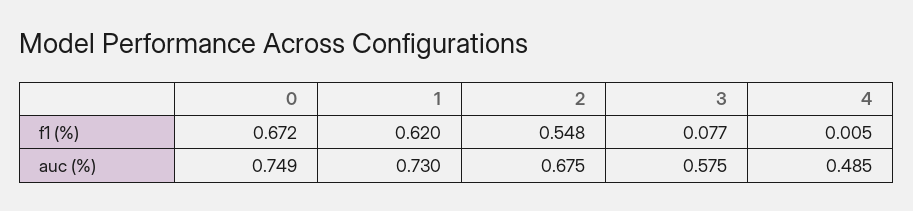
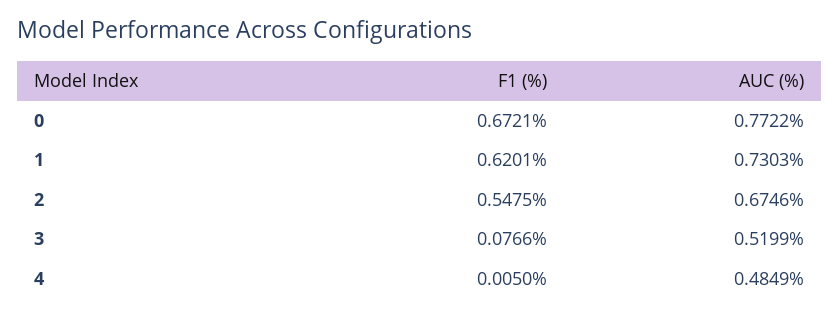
  {
    "0": {
      "f1 (%)": 0.6721,
-     "auc (%)": 0.749
+     "auc (%)": 0.7722
    },
    "1": {
      "f1 (%)": 0.6201,
      "auc (%)": 0.7303
    },
    "2": {
      "f1 (%)": 0.5475,
      "auc (%)": 0.6746
    },
    "3": {
      "f1 (%)": 0.0766,
-     "auc (%)": 0.575
+     "auc (%)": 0.5199
    },
    "4": {
      "f1 (%)": 0.005,
      "auc (%)": 0.4849
    }
  }

